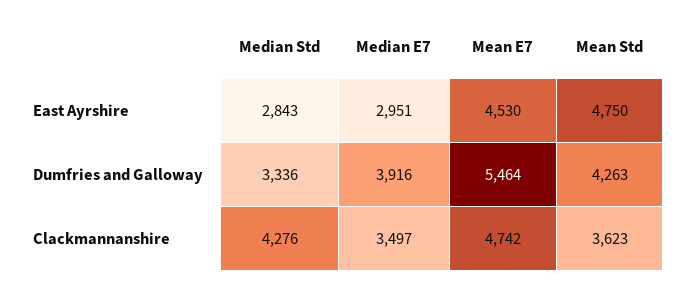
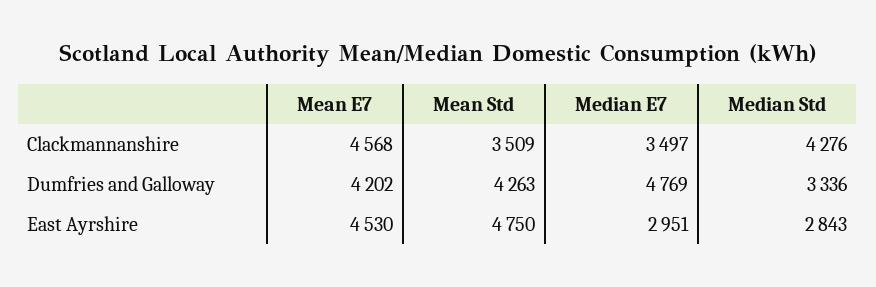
  {
    "Median Std": {
      "East Ayrshire": 2843,
      "Dumfries and Galloway": 3336,
      "Clackmannanshire": 4276
    },
    "Median E7": {
      "East Ayrshire": 2951,
-     "Dumfries and Galloway": 3916,
+     "Dumfries and Galloway": 4769,
      "Clackmannanshire": 3497
    },
    "Mean E7": {
      "East Ayrshire": 4530,
-     "Dumfries and Galloway": 5464,
+     "Dumfries and Galloway": 4202,
-     "Clackmannanshire": 4742
+     "Clackmannanshire": 4568
    },
    "Mean Std": {
      "East Ayrshire": 4750,
      "Dumfries and Galloway": 4263,
-     "Clackmannanshire": 3623
+     "Clackmannanshire": 3509
    }
  }

